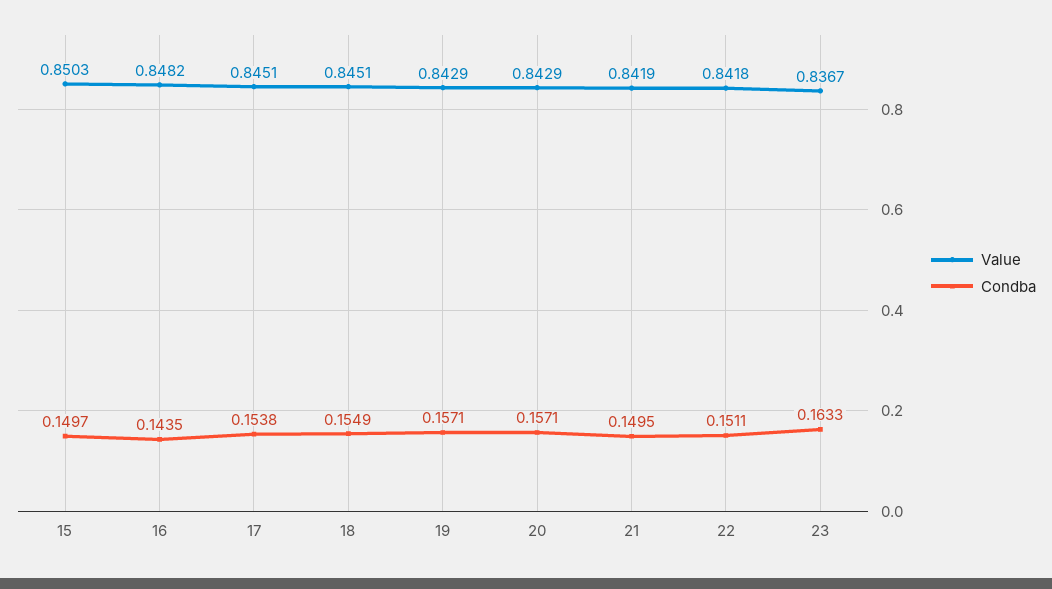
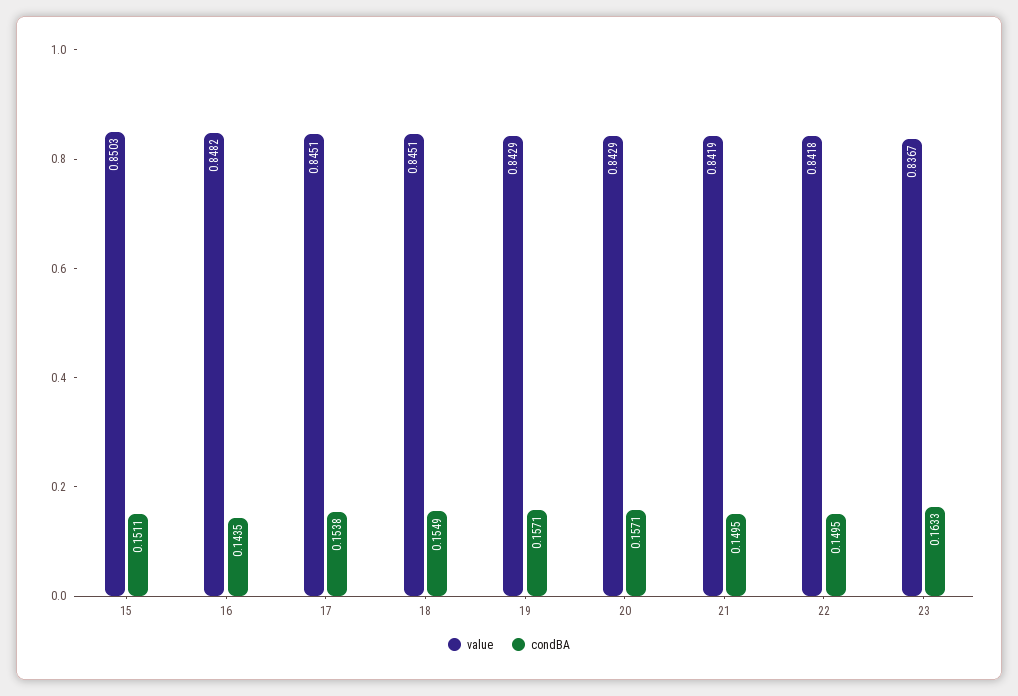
  {
    "Value": {
      "15": 0.8503,
      "16": 0.8482,
      "17": 0.8451,
      "18": 0.8451,
      "19": 0.8429,
      "20": 0.8429,
      "21": 0.8419,
      "22": 0.8418,
      "23": 0.8367
    },
    "Condba": {
-     "15": 0.1497,
+     "15": 0.1511,
      "16": 0.1435,
      "17": 0.1538,
      "18": 0.1549,
      "19": 0.1571,
      "20": 0.1571,
      "21": 0.1495,
-     "22": 0.1511,
+     "22": 0.1495,
      "23": 0.1633
    }
  }

